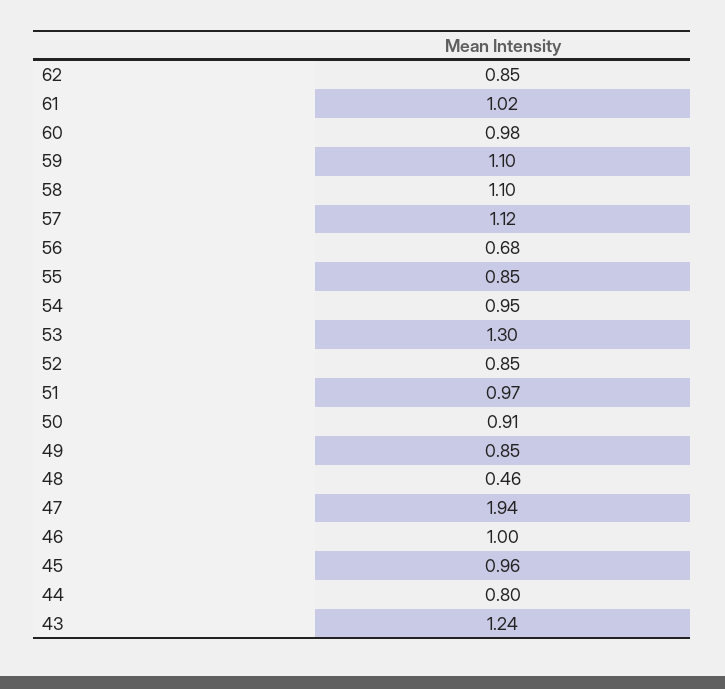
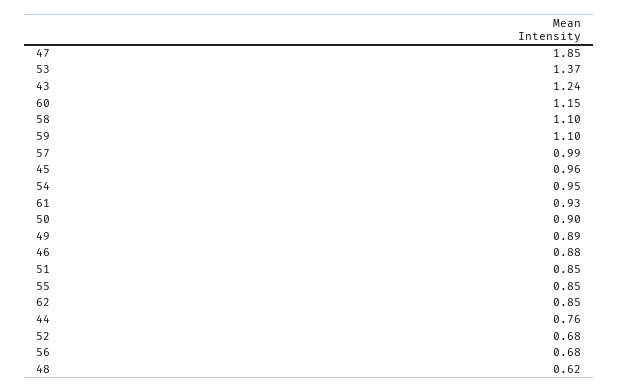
  {
    "62": 0.85,
-   "61": 1.02,
+   "61": 0.93,
-   "60": 0.98,
+   "60": 1.15,
    "59": 1.1,
    "58": 1.1,
-   "57": 1.12,
+   "57": 0.99,
    "56": 0.68,
    "55": 0.85,
    "54": 0.95,
-   "53": 1.3,
+   "53": 1.37,
-   "52": 0.85,
+   "52": 0.68,
-   "51": 0.97,
+   "51": 0.85,
-   "50": 0.91,
+   "50": 0.9,
-   "49": 0.85,
+   "49": 0.89,
-   "48": 0.46,
+   "48": 0.62,
-   "47": 1.94,
+   "47": 1.85,
-   "46": 1,
+   "46": 0.88,
    "45": 0.96,
-   "44": 0.8,
+   "44": 0.76,
    "43": 1.24
  }

